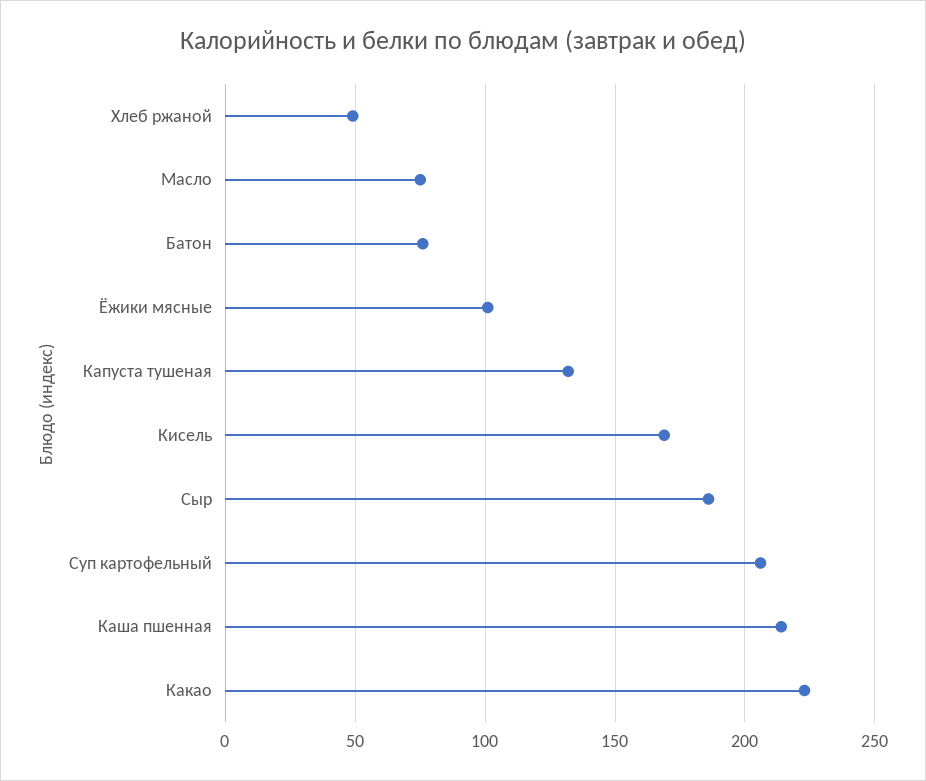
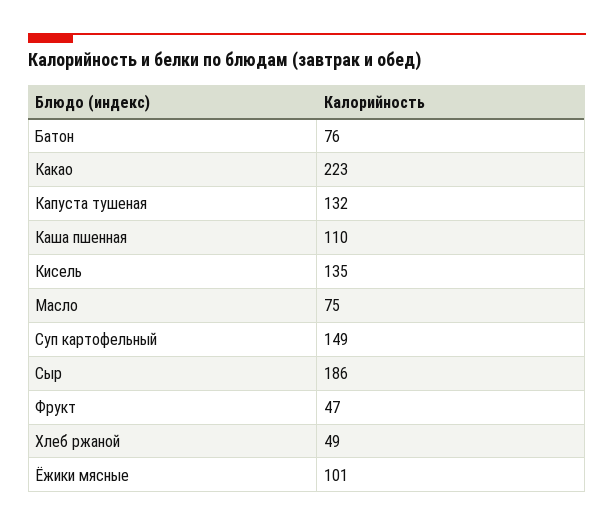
  {
    "Хлеб ржаной": 49,
    "Масло": 75,
    "Батон": 76,
    "Ёжики мясные": 101,
    "Капуста тушеная": 132,
-   "Кисель": 170,
+   "Кисель": 135,
    "Сыр": 186,
-   "Суп картофельный": 205,
+   "Суп картофельный": 149,
-   "Каша пшенная": 215,
+   "Каша пшенная": 110,
-   "Какао": 223
+   "Какао": 223,
+   "Фрукт": 47
  }

